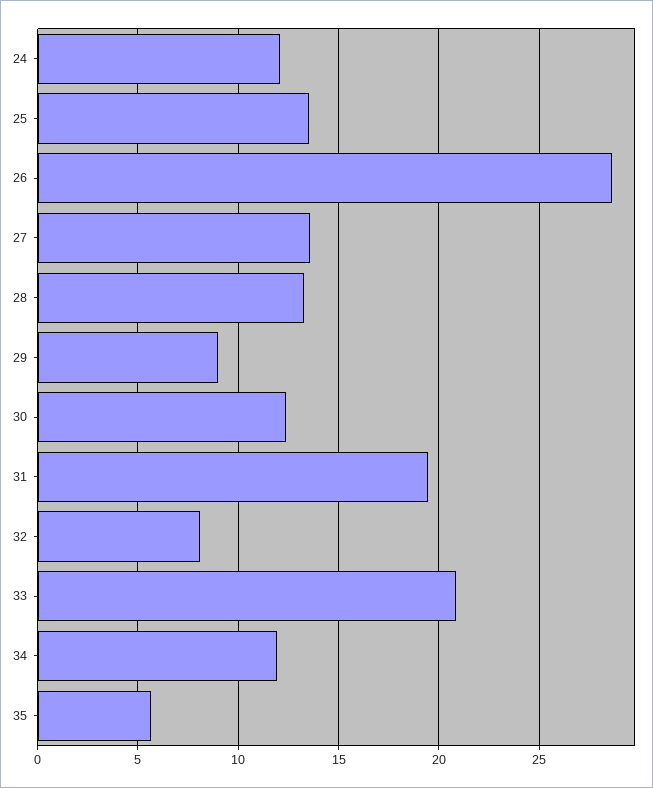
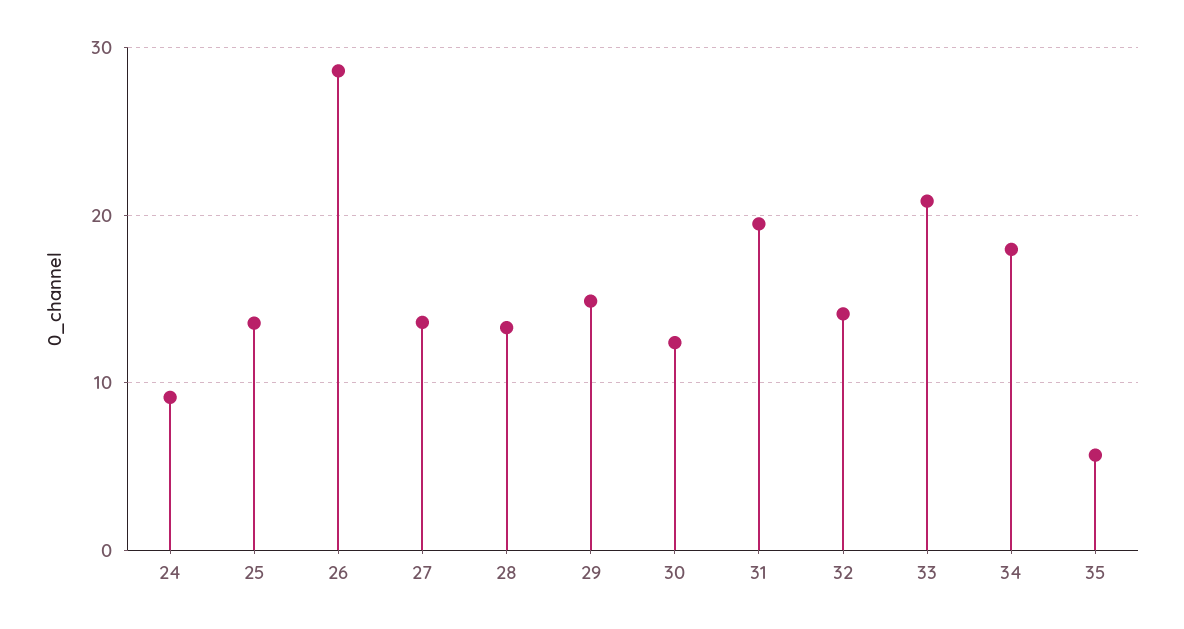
  {
-   "24": 12,
+   "24": 9,
    "25": 13.5,
    "26": 28.5,
    "27": 13.5,
    "28": 13.5,
-   "29": 9,
+   "29": 15,
    "30": 12.5,
    "31": 19.5,
-   "32": 8,
+   "32": 14,
    "33": 21,
-   "34": 12,
+   "34": 18,
    "35": 5.5
  }

